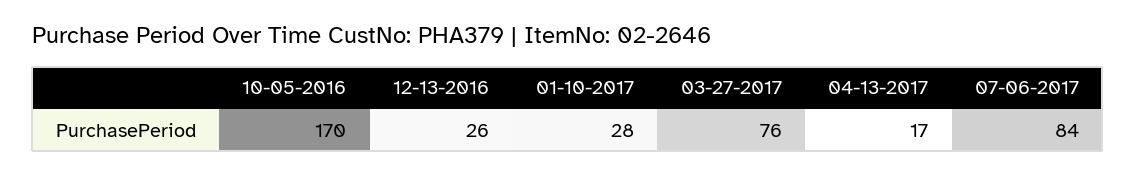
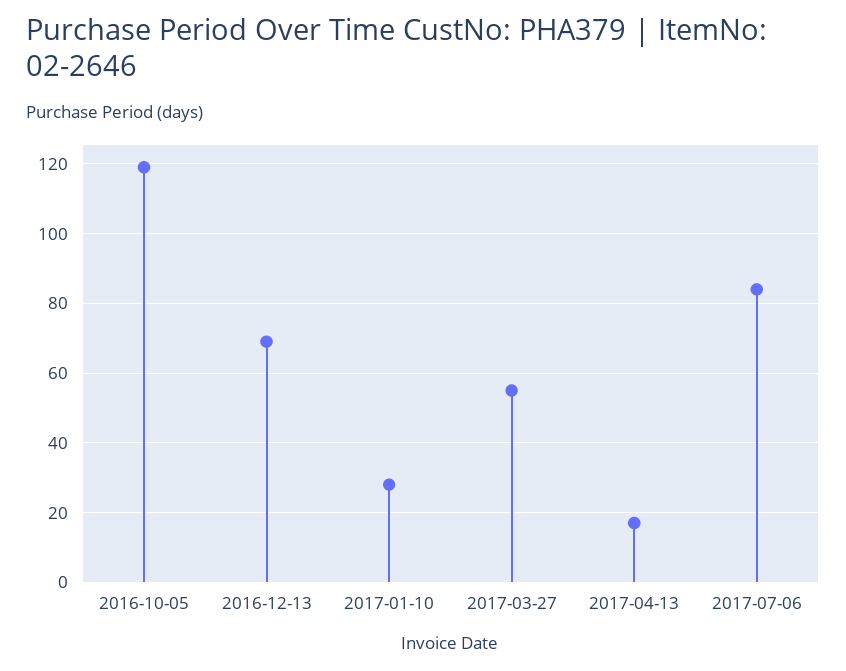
  {
-   "10-05-2016": 170,
+   "10-05-2016": 120,
-   "12-13-2016": 26,
+   "12-13-2016": 70,
    "01-10-2017": 28,
-   "03-27-2017": 76,
+   "03-27-2017": 55,
    "04-13-2017": 17,
    "07-06-2017": 84
  }

